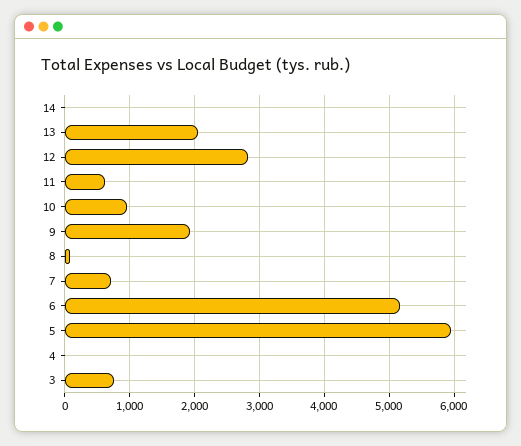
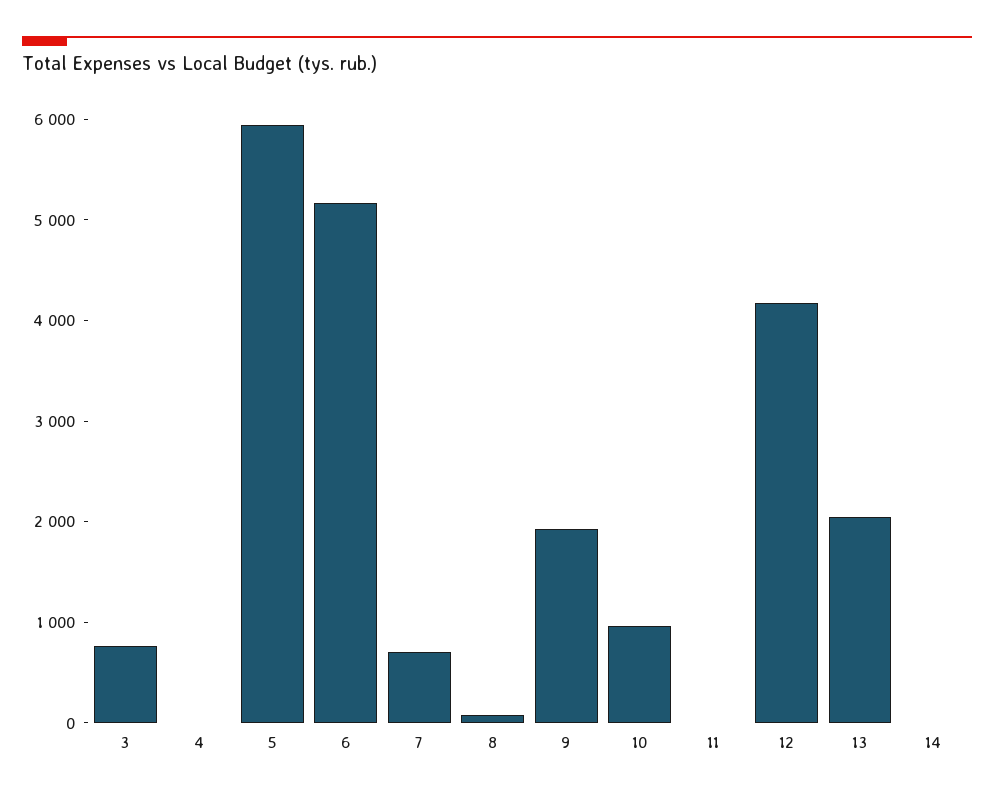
  {
    "14": 0,
    "13": 2100,
-   "12": 2800,
+   "12": 4200,
-   "11": 600,
+   "11": 0,
    "10": 1000,
    "9": 1900,
    "8": 100,
    "7": 700,
    "6": 5200,
    "5": 5900,
    "4": 0,
    "3": 800
  }

